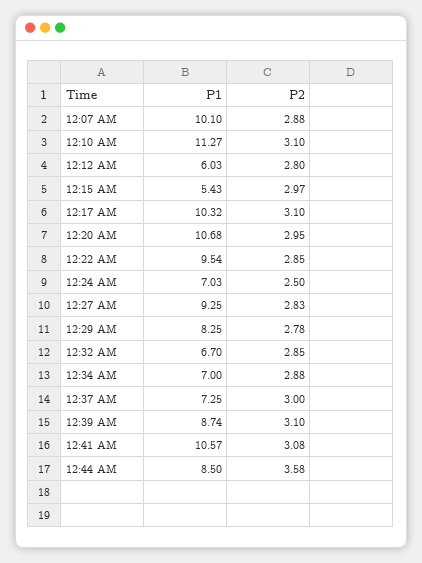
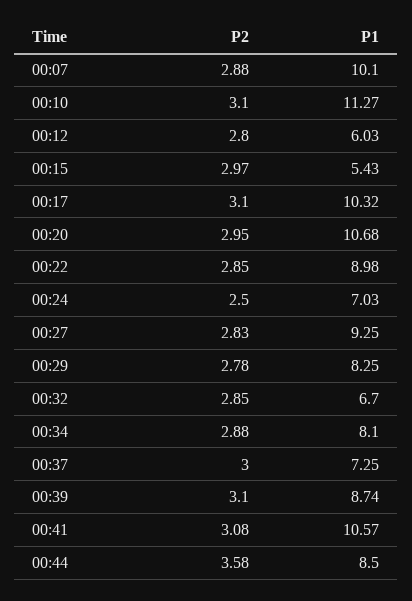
  {
    "P1": {
      "12:07 AM": 10.1,
      "12:10 AM": 11.27,
      "12:12 AM": 6.03,
      "12:15 AM": 5.43,
      "12:17 AM": 10.32,
      "12:20 AM": 10.68,
-     "12:22 AM": 9.54,
+     "12:22 AM": 8.98,
      "12:24 AM": 7.03,
      "12:27 AM": 9.25,
      "12:29 AM": 8.25,
      "12:32 AM": 6.7,
-     "12:34 AM": 7,
+     "12:34 AM": 8.1,
      "12:37 AM": 7.25,
      "12:39 AM": 8.74,
      "12:41 AM": 10.57,
      "12:44 AM": 8.5
    },
    "P2": {
      "12:07 AM": 2.88,
      "12:10 AM": 3.1,
      "12:12 AM": 2.8,
      "12:15 AM": 2.97,
      "12:17 AM": 3.1,
      "12:20 AM": 2.95,
      "12:22 AM": 2.85,
      "12:24 AM": 2.5,
      "12:27 AM": 2.83,
      "12:29 AM": 2.78,
      "12:32 AM": 2.85,
      "12:34 AM": 2.88,
      "12:37 AM": 3,
      "12:39 AM": 3.1,
      "12:41 AM": 3.08,
      "12:44 AM": 3.58
    }
  }

